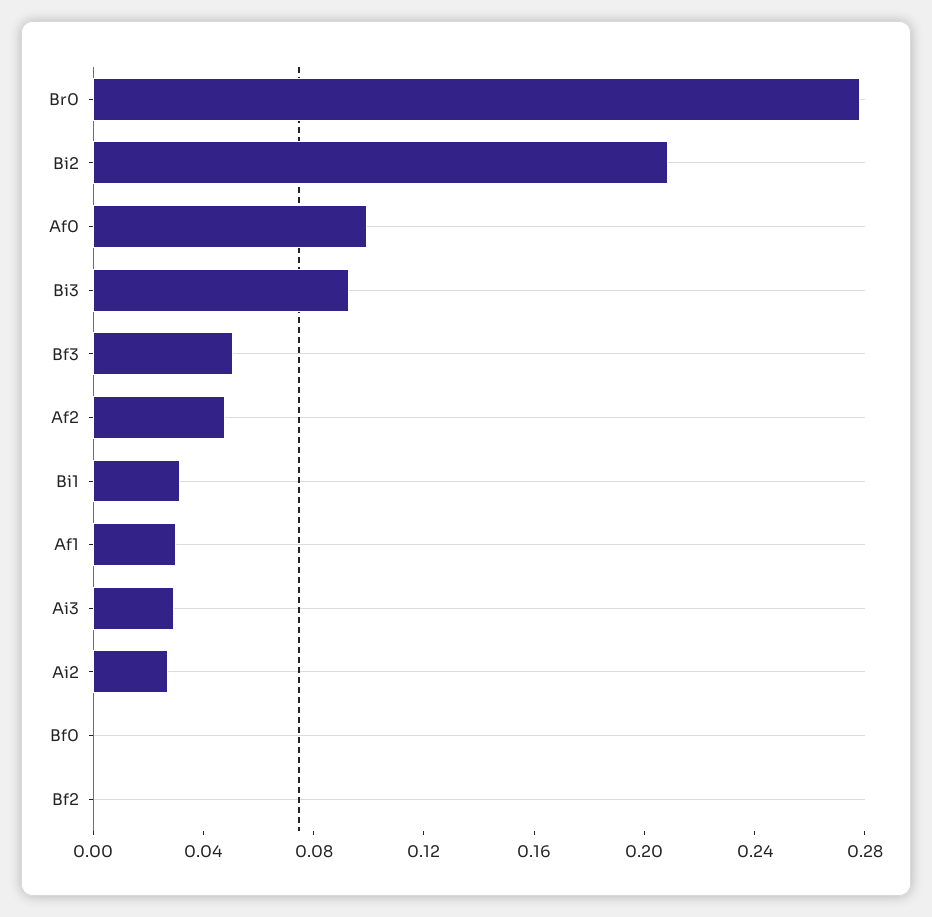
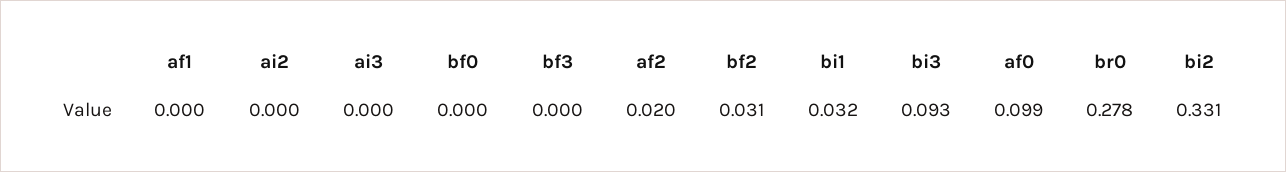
  {
    "Br0": 0.278,
-   "Bi2": 0.21,
+   "Bi2": 0.331,
    "Af0": 0.099,
    "Bi3": 0.093,
-   "Bf3": 0.05,
+   "Bf3": 0,
-   "Af2": 0.05,
+   "Af2": 0.02,
    "Bi1": 0.032,
-   "Af1": 0.03,
+   "Af1": 0,
-   "Ai3": 0.03,
+   "Ai3": 0,
-   "Ai2": 0.03,
+   "Ai2": 0,
    "Bf0": 0,
-   "Bf2": 0
+   "Bf2": 0.031
  }

